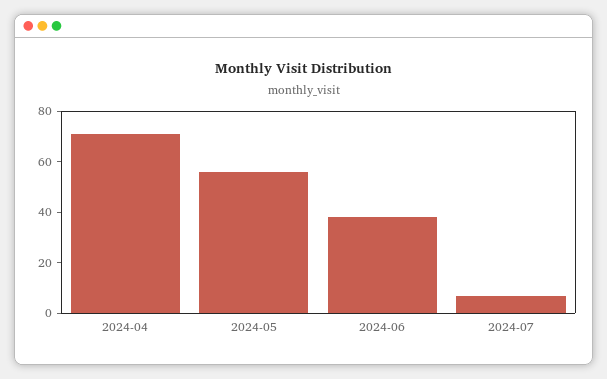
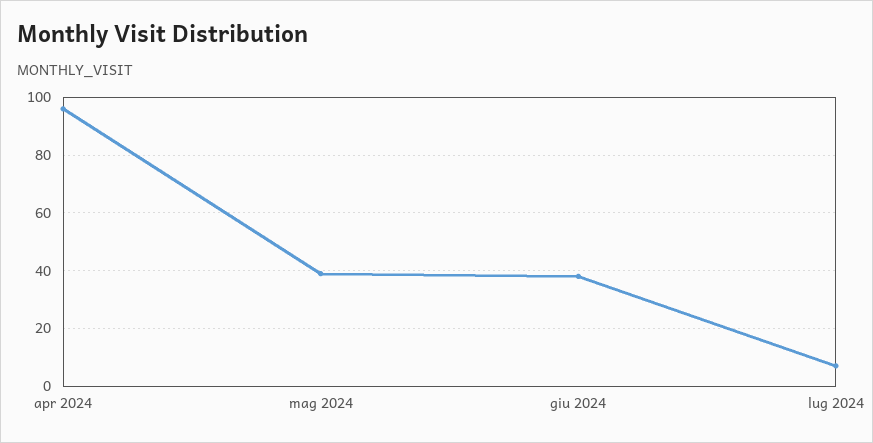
  {
-   "2024-04": 70,
+   "2024-04": 95,
-   "2024-05": 55,
+   "2024-05": 40,
    "2024-06": 40,
    "2024-07": 5
  }

